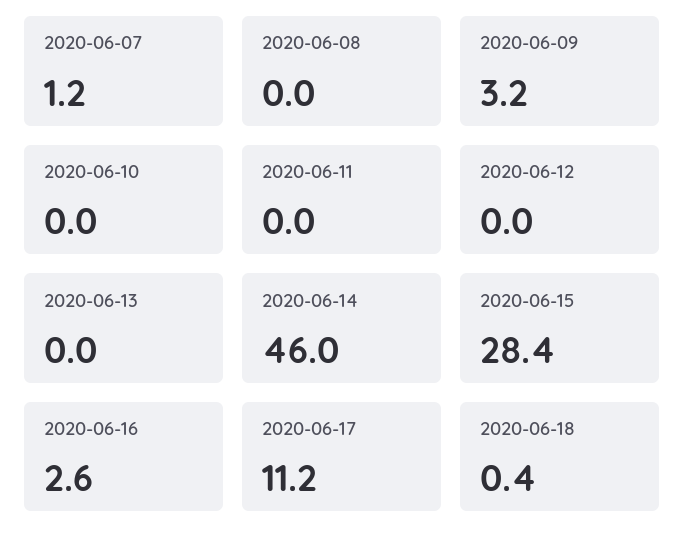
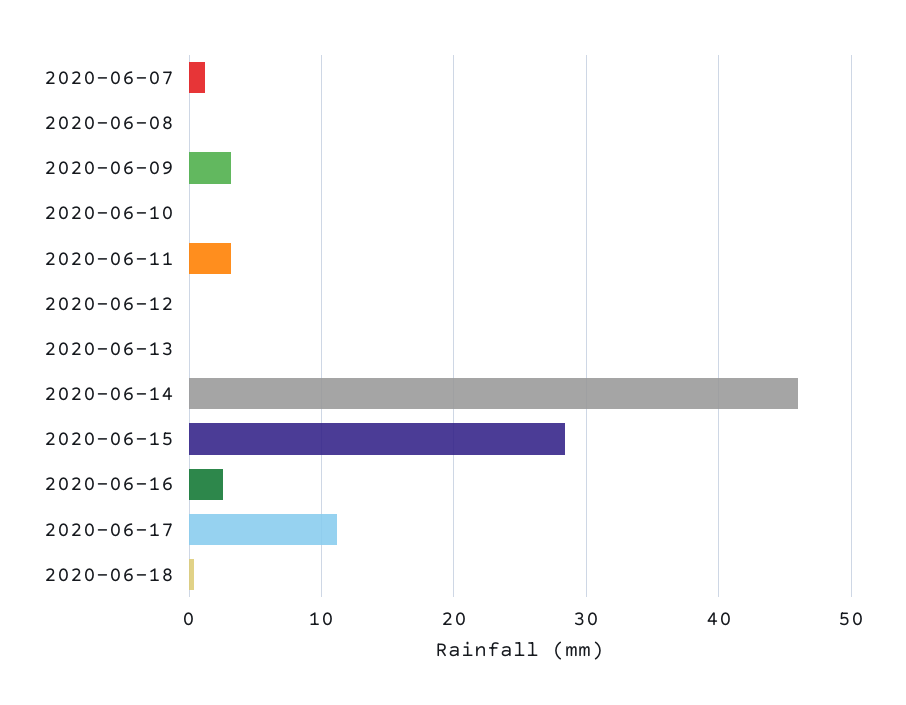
  {
    "2020-06-07": 1.2,
    "2020-06-08": 0,
    "2020-06-09": 3.2,
    "2020-06-10": 0,
-   "2020-06-11": 0,
+   "2020-06-11": 3,
    "2020-06-12": 0,
    "2020-06-13": 0,
    "2020-06-14": 46,
    "2020-06-15": 28.4,
    "2020-06-16": 2.6,
    "2020-06-17": 11.2,
    "2020-06-18": 0.4
  }

